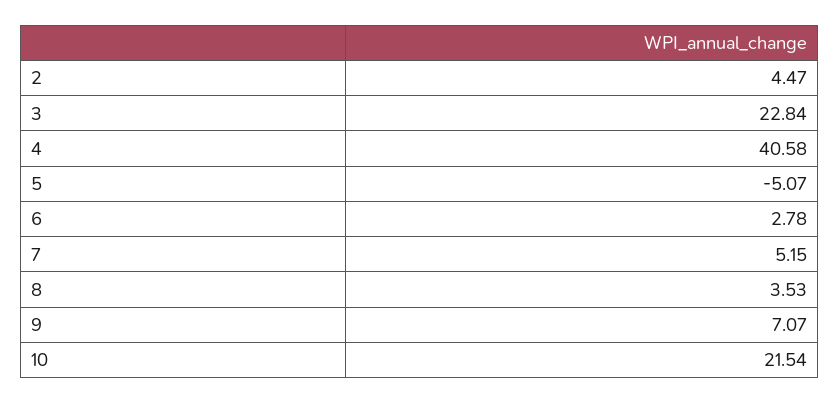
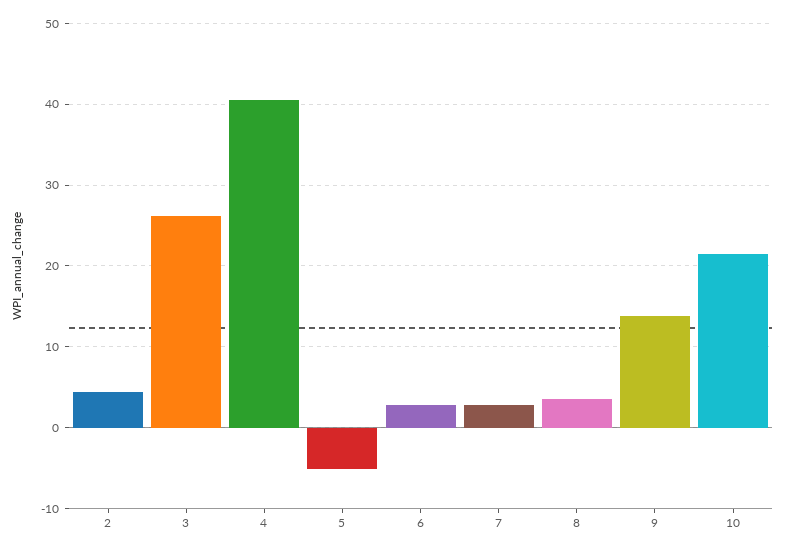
  {
    "2": 4.47,
-   "3": 22.84,
+   "3": 26,
    "4": 40.58,
    "5": -5.07,
    "6": 2.78,
-   "7": 5.15,
+   "7": 3,
    "8": 3.53,
-   "9": 7.07,
+   "9": 14,
    "10": 21.54
  }

